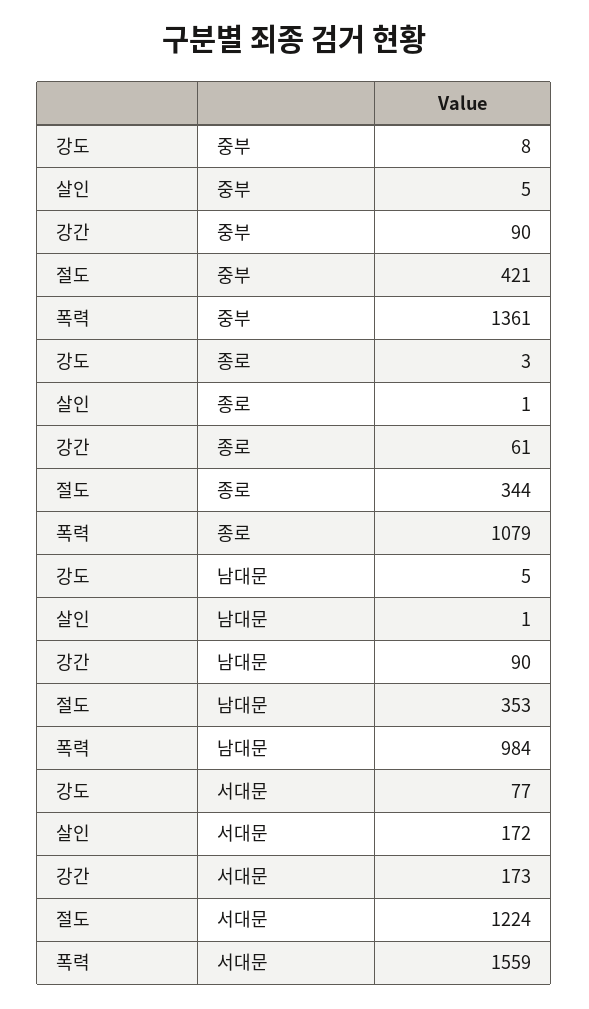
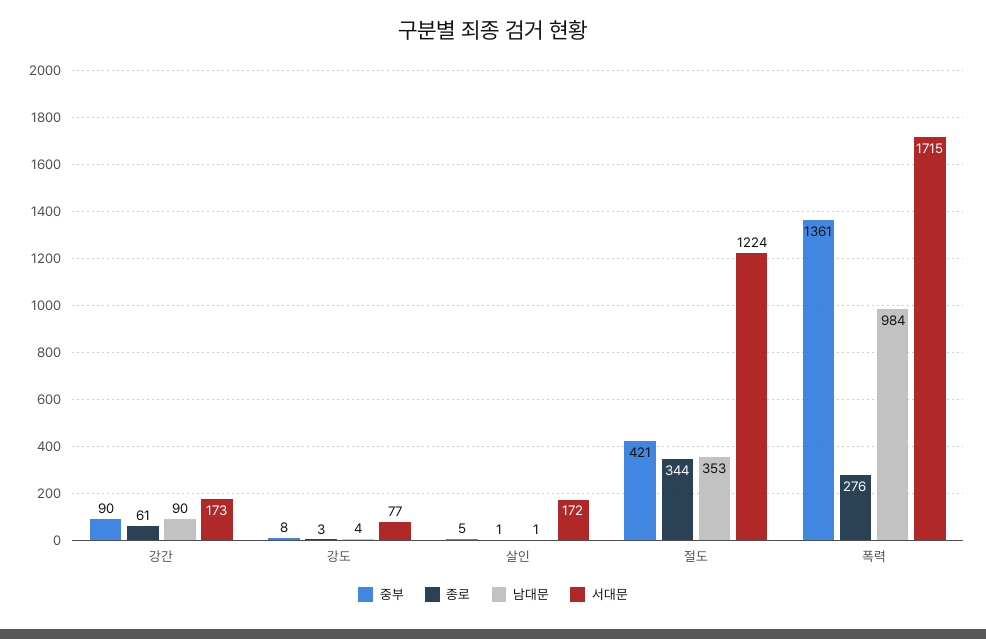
  {
    "중부": {
      "강도": 8,
      "살인": 5,
      "강간": 90,
      "절도": 421,
      "폭력": 1361
    },
    "종로": {
      "강도": 3,
      "살인": 1,
      "강간": 61,
      "절도": 344,
-     "폭력": 1079
+     "폭력": 276
    },
    "남대문": {
-     "강도": 5,
+     "강도": 4,
      "살인": 1,
      "강간": 90,
      "절도": 353,
      "폭력": 984
    },
    "서대문": {
      "강도": 77,
      "살인": 172,
      "강간": 173,
      "절도": 1224,
-     "폭력": 1559
+     "폭력": 1715
    }
  }

